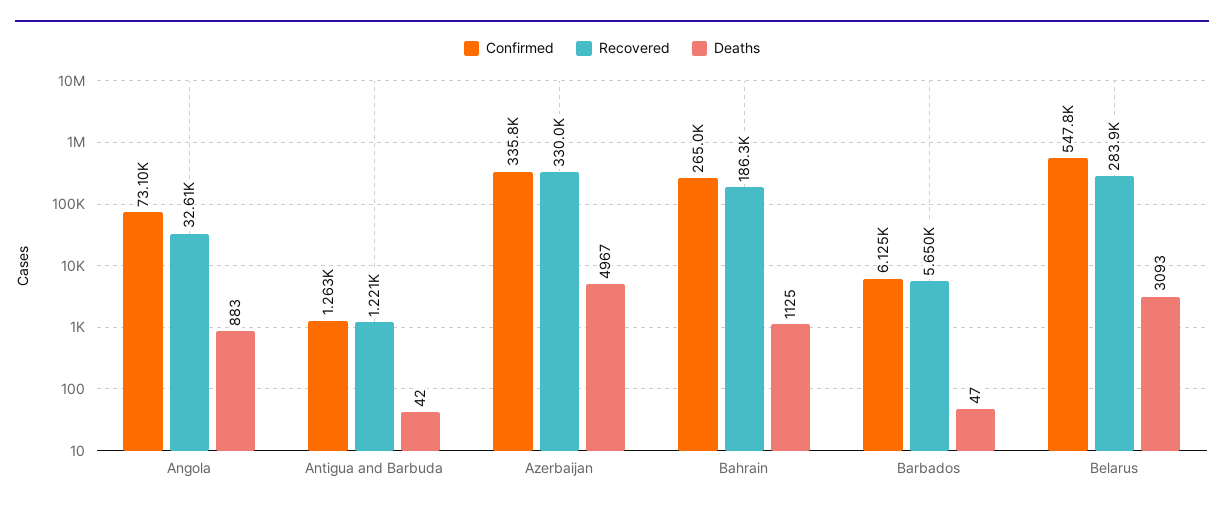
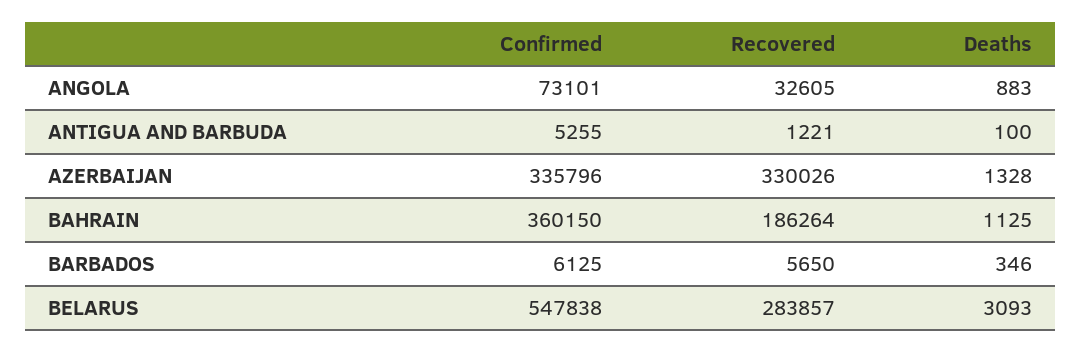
  {
    "Confirmed": {
      "Angola": 73101,
-     "Antigua and Barbuda": 1263,
+     "Antigua and Barbuda": 5255,
      "Azerbaijan": 335796,
-     "Bahrain": 265000,
+     "Bahrain": 360150,
      "Barbados": 6125,
      "Belarus": 547838
    },
    "Recovered": {
      "Angola": 32605,
      "Antigua and Barbuda": 1221,
      "Azerbaijan": 330026,
      "Bahrain": 186264,
      "Barbados": 5650,
      "Belarus": 283857
    },
    "Deaths": {
      "Angola": 883,
-     "Antigua and Barbuda": 42,
+     "Antigua and Barbuda": 100,
-     "Azerbaijan": 4967,
+     "Azerbaijan": 1328,
      "Bahrain": 1125,
-     "Barbados": 47,
+     "Barbados": 346,
      "Belarus": 3093
    }
  }

